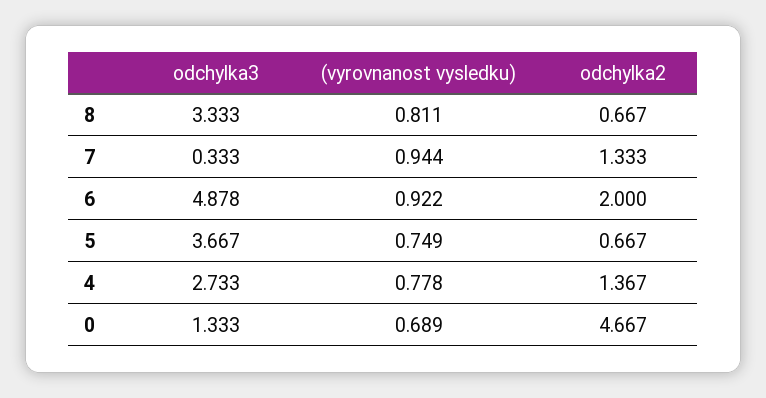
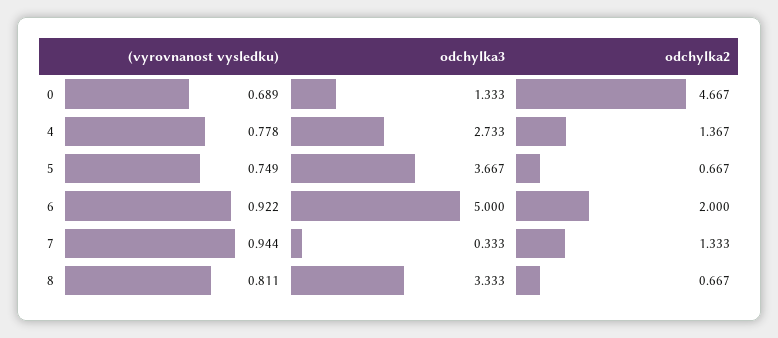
  {
    "odchylka3": {
      "8": 3.333,
      "7": 0.333,
-     "6": 4.878,
+     "6": 5,
      "5": 3.667,
      "4": 2.733,
      "0": 1.333
    },
    "(vyrovnanost vysledku)": {
      "8": 0.811,
      "7": 0.944,
      "6": 0.922,
      "5": 0.749,
      "4": 0.778,
      "0": 0.689
    },
    "odchylka2": {
      "8": 0.667,
      "7": 1.333,
      "6": 2,
      "5": 0.667,
      "4": 1.367,
      "0": 4.667
    }
  }

